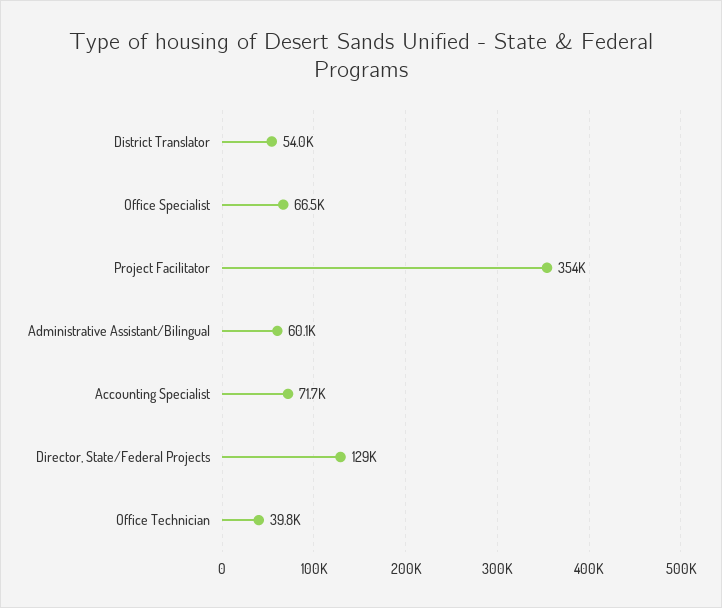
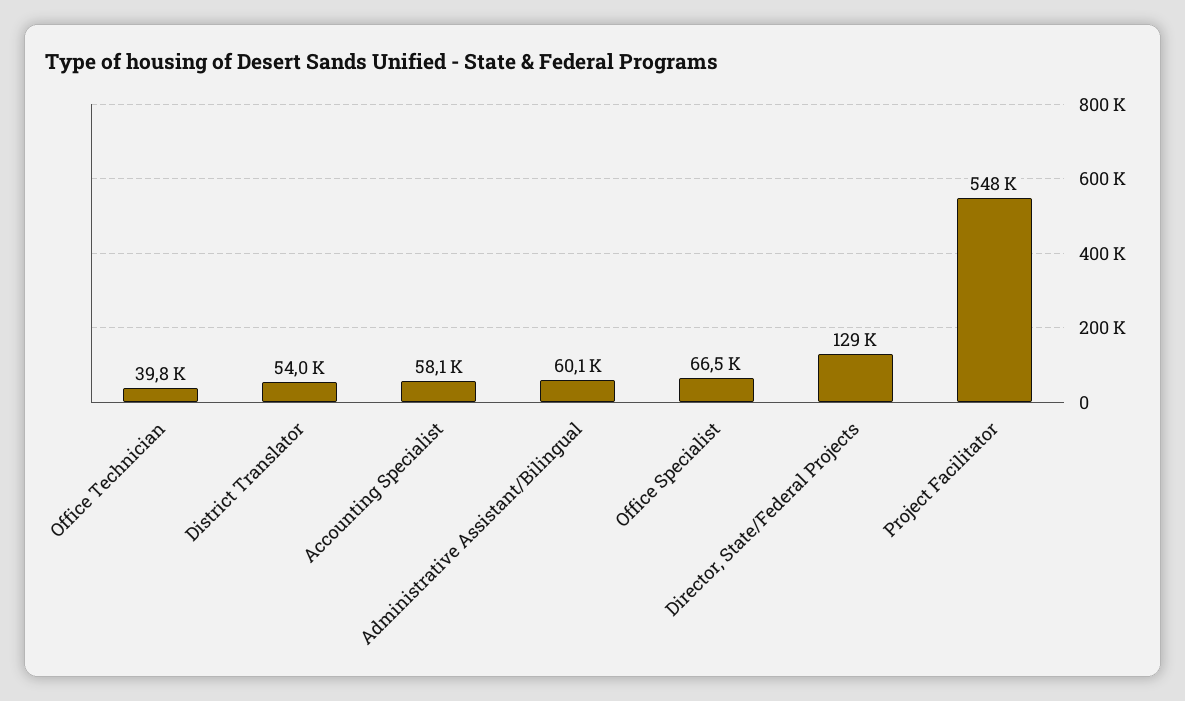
  {
    "District Translator": 54000,
    "Office Specialist": 66500,
-   "Project Facilitator": 354000,
+   "Project Facilitator": 548000,
    "Administrative Assistant/Bilingual": 60100,
-   "Accounting Specialist": 71700,
+   "Accounting Specialist": 58100,
    "Director, State/Federal Projects": 129000,
    "Office Technician": 39800
  }

